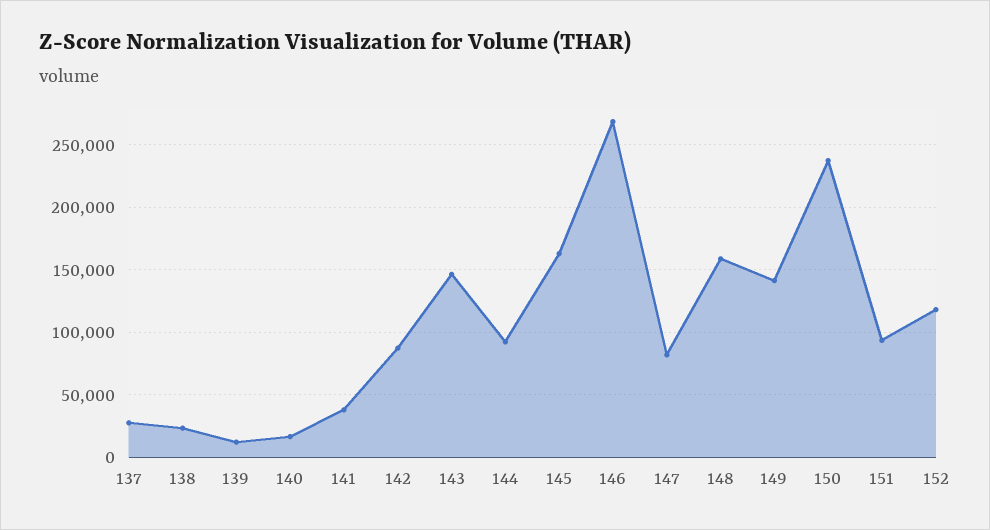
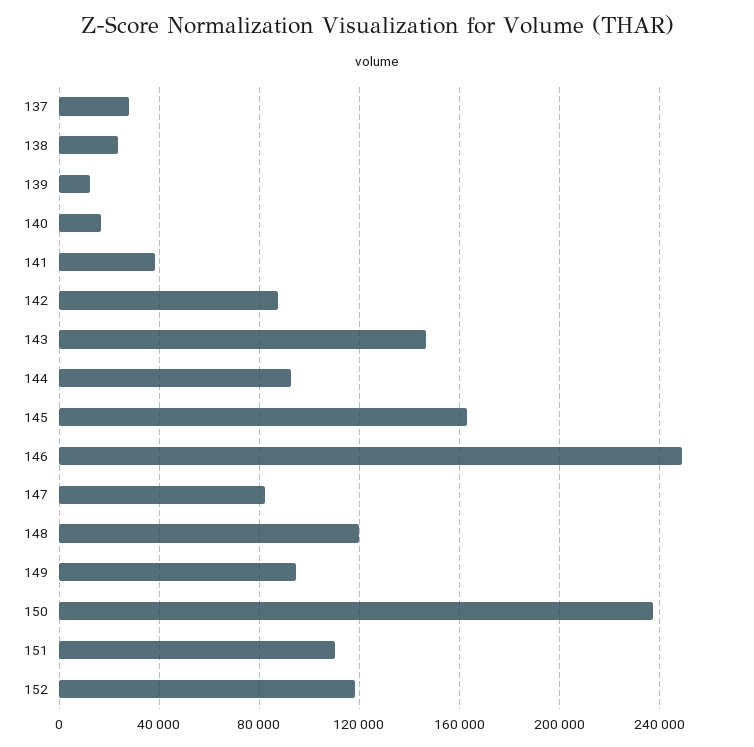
  {
    "137": 30000,
    "138": 25000,
    "139": 10000,
    "140": 15000,
    "141": 40000,
    "142": 90000,
    "143": 145000,
    "144": 90000,
    "145": 165000,
-   "146": 270000,
+   "146": 250000,
    "147": 80000,
-   "148": 160000,
+   "148": 120000,
-   "149": 140000,
+   "149": 95000,
    "150": 235000,
-   "151": 95000,
+   "151": 110000,
    "152": 120000
  }

